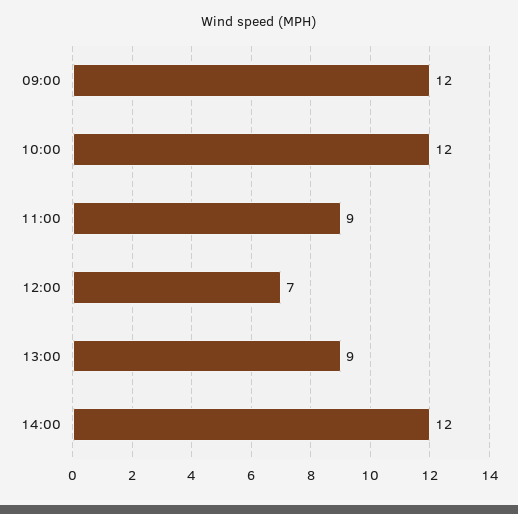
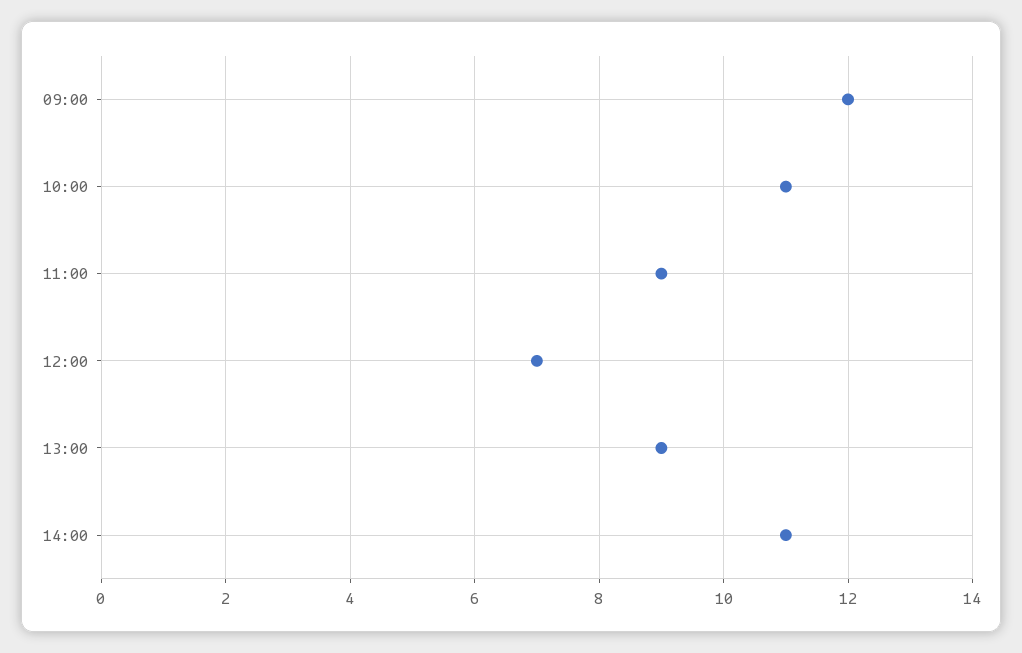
  {
    "09:00": 12,
-   "10:00": 12,
+   "10:00": 11,
    "11:00": 9,
    "12:00": 7,
    "13:00": 9,
-   "14:00": 12
+   "14:00": 11
  }

